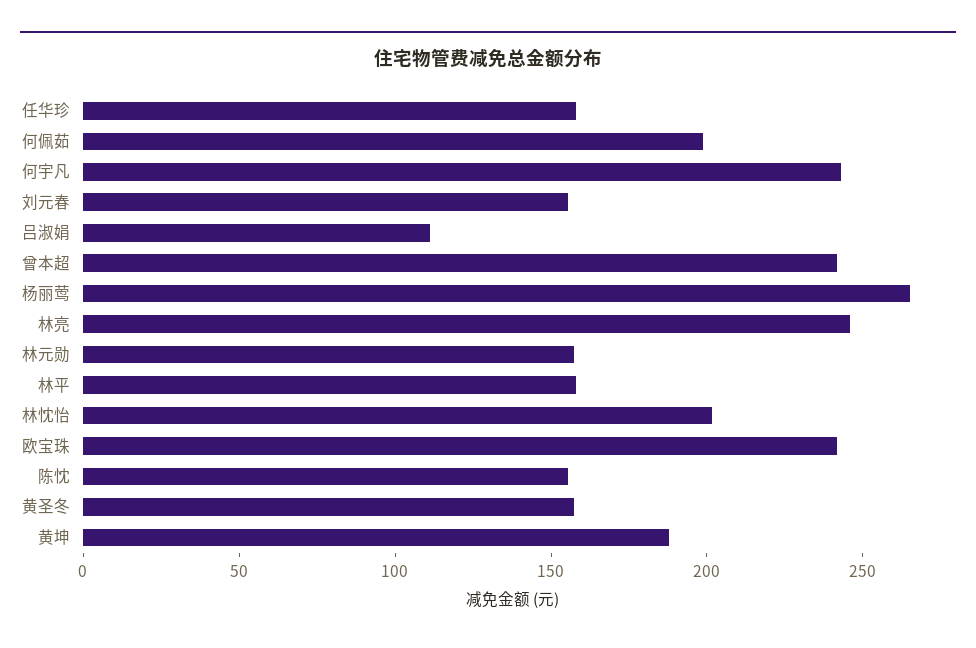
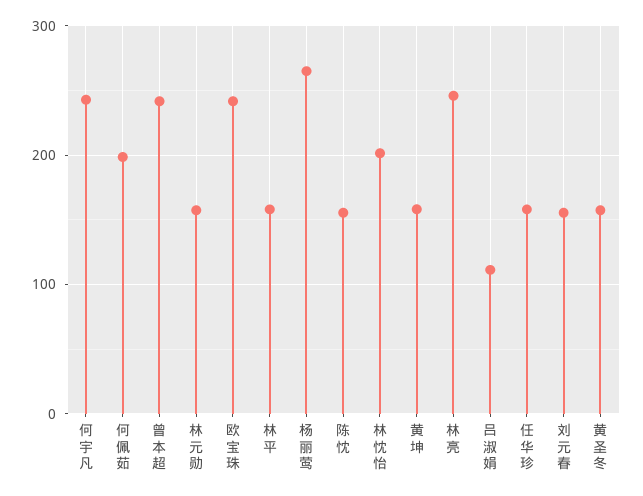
  {
    "任华珍": 160,
    "何佩茹": 200,
    "何宇凡": 240,
    "刘元春": 160,
    "吕淑娟": 110,
    "曾本超": 240,
    "杨丽莺": 270,
    "林亮": 250,
    "林元勋": 160,
    "林平": 160,
    "林忱怡": 200,
    "欧宝珠": 240,
    "陈忱": 160,
    "黄圣冬": 160,
-   "黄坤": 190
+   "黄坤": 160
  }

